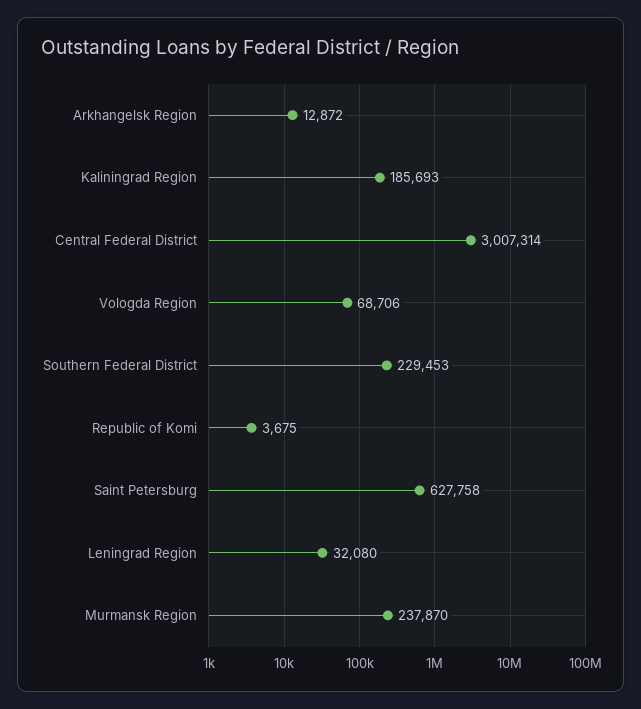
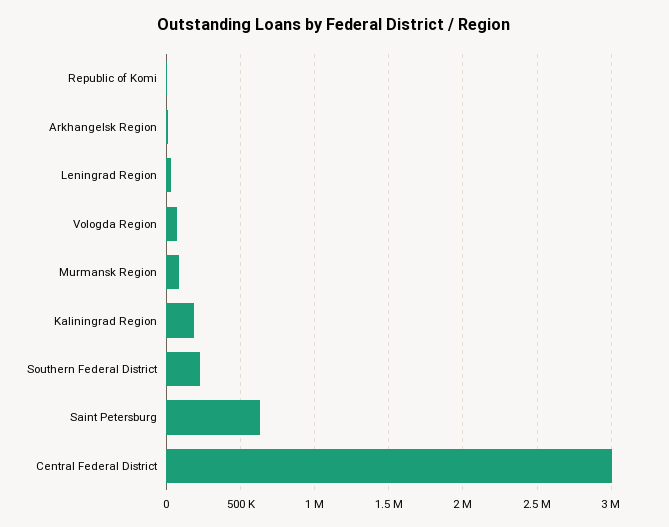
  {
    "Arkhangelsk Region": 12872,
    "Kaliningrad Region": 185693,
    "Central Federal District": 3007314,
    "Vologda Region": 68706,
    "Southern Federal District": 229453,
    "Republic of Komi": 3675,
    "Saint Petersburg": 627758,
    "Leningrad Region": 32080,
-   "Murmansk Region": 237870
+   "Murmansk Region": 100000
  }

